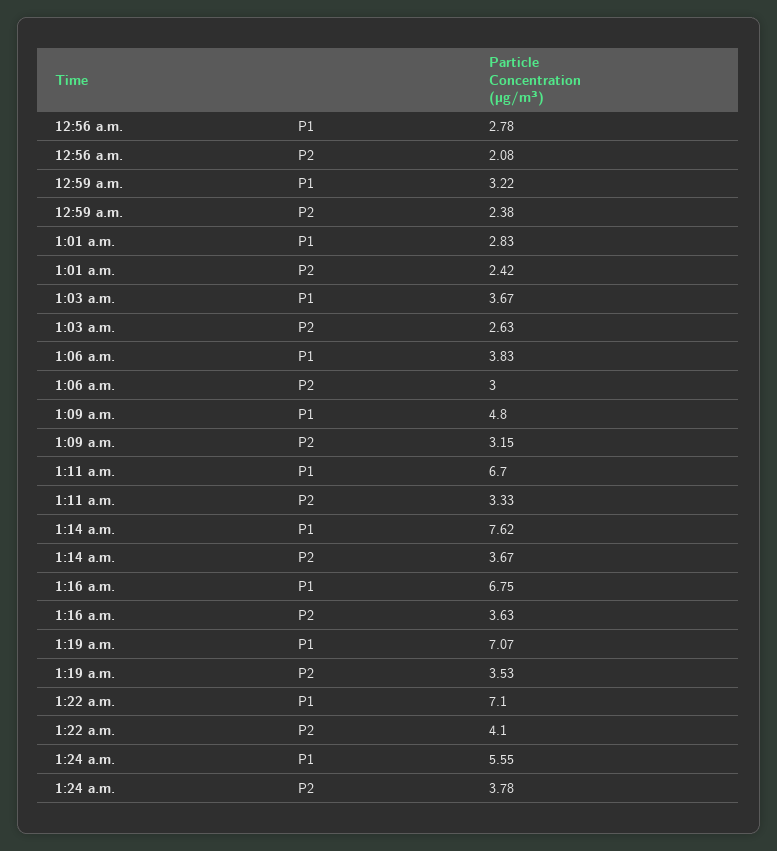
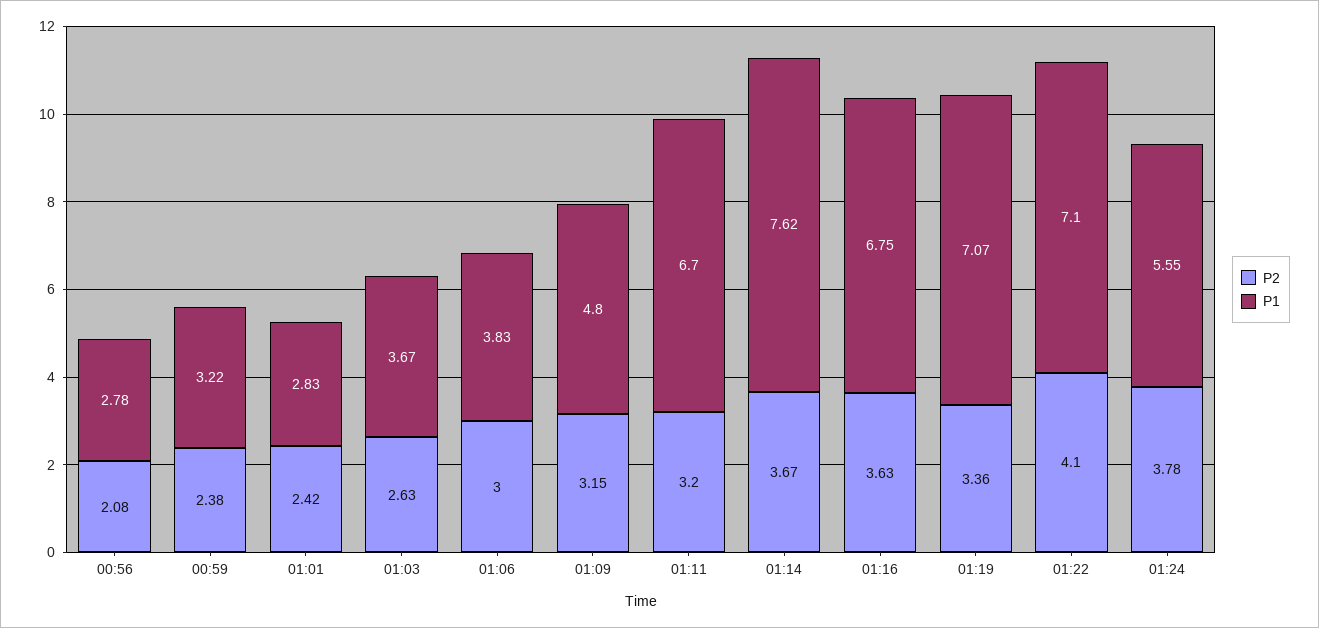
  {
    "P1": {
      "12:56 a.m.": 2.78,
      "12:59 a.m.": 3.22,
      "1:01 a.m.": 2.83,
      "1:03 a.m.": 3.67,
      "1:06 a.m.": 3.83,
      "1:09 a.m.": 4.8,
      "1:11 a.m.": 6.7,
      "1:14 a.m.": 7.62,
      "1:16 a.m.": 6.75,
      "1:19 a.m.": 7.07,
      "1:22 a.m.": 7.1,
      "1:24 a.m.": 5.55
    },
    "P2": {
      "12:56 a.m.": 2.08,
      "12:59 a.m.": 2.38,
      "1:01 a.m.": 2.42,
      "1:03 a.m.": 2.63,
      "1:06 a.m.": 3,
      "1:09 a.m.": 3.15,
-     "1:11 a.m.": 3.33,
+     "1:11 a.m.": 3.2,
      "1:14 a.m.": 3.67,
      "1:16 a.m.": 3.63,
-     "1:19 a.m.": 3.53,
+     "1:19 a.m.": 3.36,
      "1:22 a.m.": 4.1,
      "1:24 a.m.": 3.78
    }
  }

